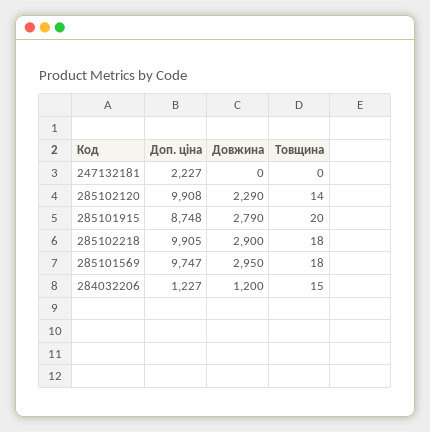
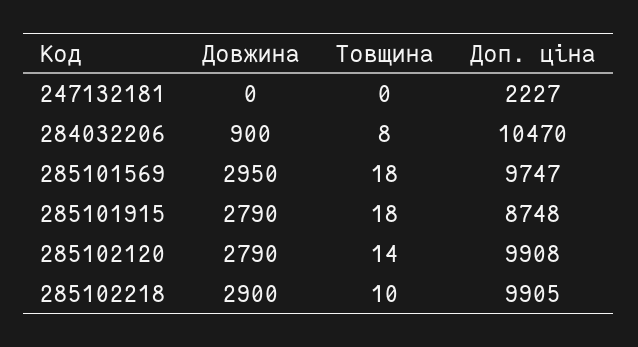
  {
    "Доп. ціна": {
      "247132181": 2227,
      "285102120": 9908,
      "285101915": 8748,
      "285102218": 9905,
      "285101569": 9747,
-     "284032206": 1227
+     "284032206": 10470
    },
    "Довжина": {
      "247132181": 0,
-     "285102120": 2290,
+     "285102120": 2790,
      "285101915": 2790,
      "285102218": 2900,
      "285101569": 2950,
-     "284032206": 1200
+     "284032206": 900
    },
    "Товщина": {
      "247132181": 0,
      "285102120": 14,
-     "285101915": 20,
+     "285101915": 18,
-     "285102218": 18,
+     "285102218": 10,
      "285101569": 18,
-     "284032206": 15
+     "284032206": 8
    }
  }

